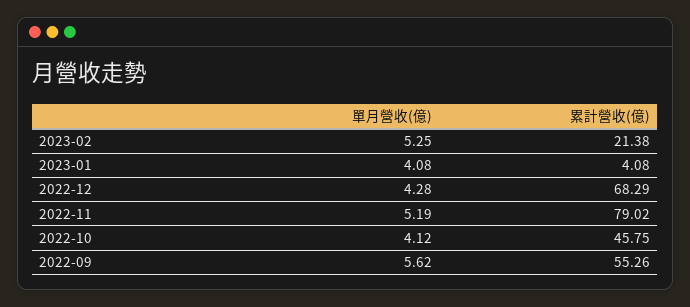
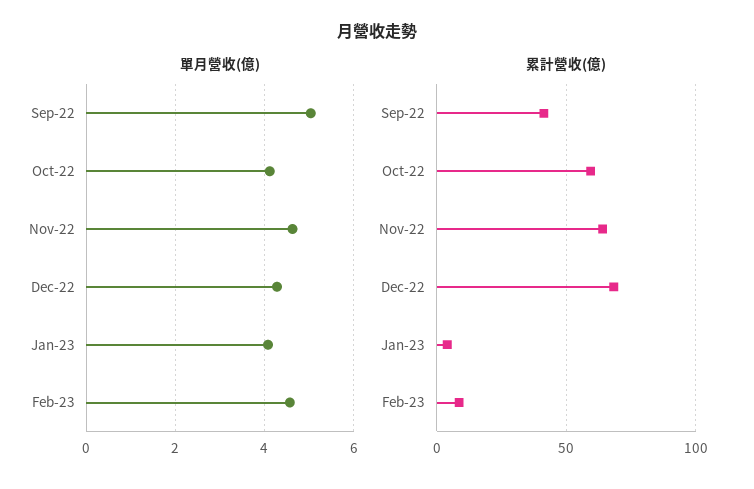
  {
    "單月營收(億)": {
-     "2023-02": 5.25,
+     "2023-02": 4.6,
      "2023-01": 4.08,
      "2022-12": 4.28,
-     "2022-11": 5.19,
+     "2022-11": 4.6,
      "2022-10": 4.12,
-     "2022-09": 5.62
+     "2022-09": 5
    },
    "累計營收(億)": {
-     "2023-02": 21.38,
+     "2023-02": 10,
      "2023-01": 4.08,
      "2022-12": 68.29,
-     "2022-11": 79.02,
+     "2022-11": 65,
-     "2022-10": 45.75,
+     "2022-10": 60,
-     "2022-09": 55.26
+     "2022-09": 40
    }
  }

